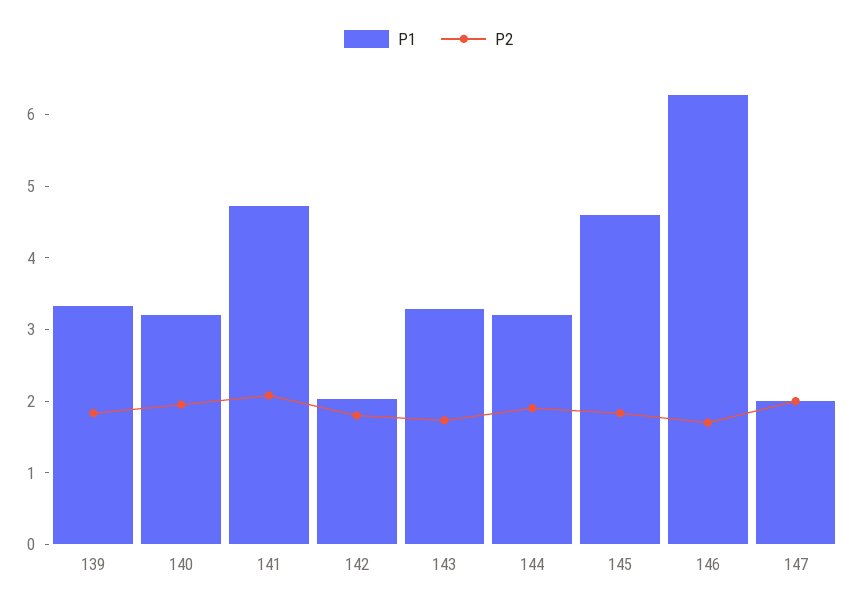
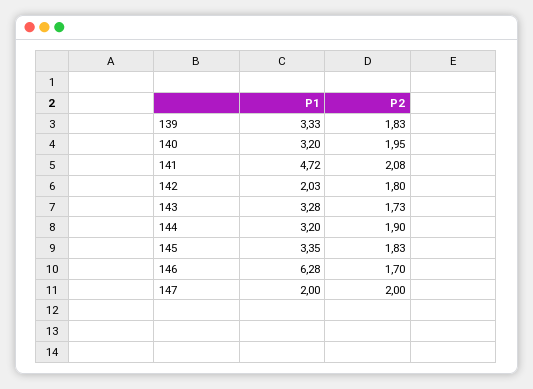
  {
    "P1": {
      "139": 3.33,
      "140": 3.2,
      "141": 4.72,
      "142": 2.03,
      "143": 3.28,
      "144": 3.2,
-     "145": 4.6,
+     "145": 3.35,
      "146": 6.28,
      "147": 2
    },
    "P2": {
      "139": 1.83,
      "140": 1.95,
      "141": 2.08,
      "142": 1.8,
      "143": 1.73,
      "144": 1.9,
      "145": 1.83,
      "146": 1.7,
      "147": 2
    }
  }

